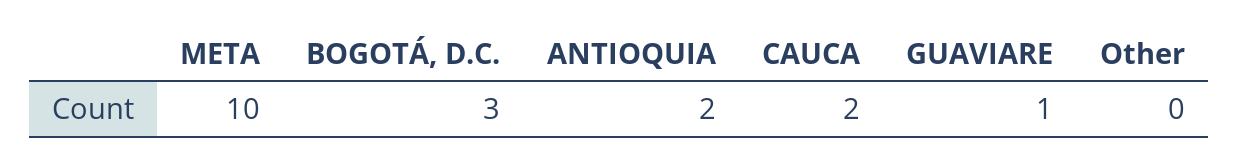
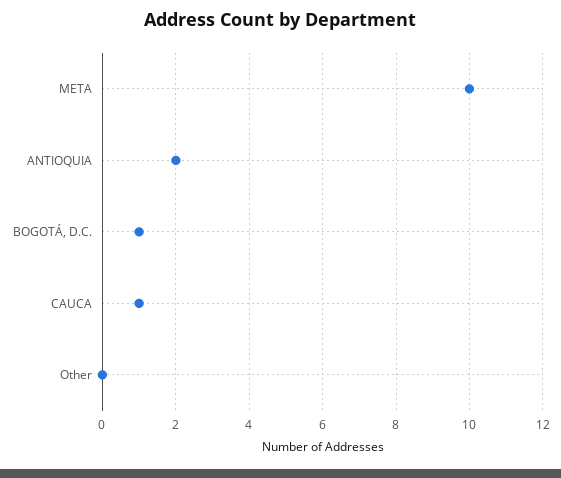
  {
    "META": 10,
-   "BOGOTÁ, D.C.": 3,
+   "BOGOTÁ, D.C.": 1,
    "ANTIOQUIA": 2,
-   "CAUCA": 2,
+   "CAUCA": 1,
-   "GUAVIARE": 1,
    "Other": 0
  }

